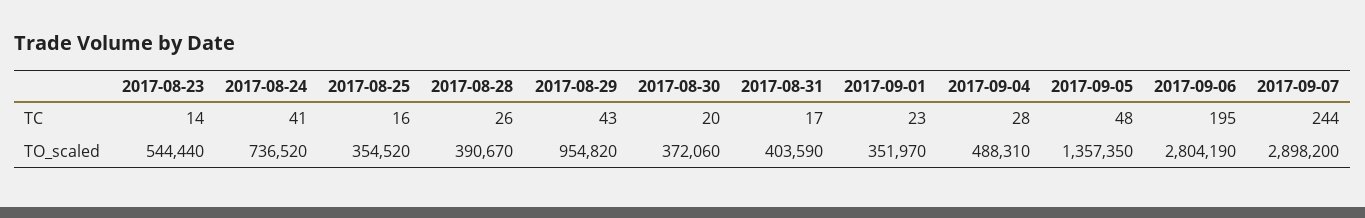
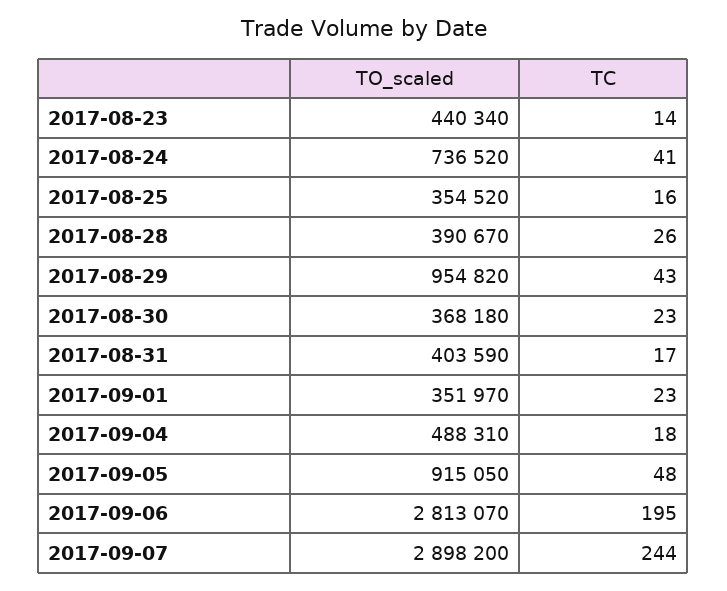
  {
    "2017-08-23": {
      "TC": 14,
-     "TO_scaled": 544440
+     "TO_scaled": 440340
    },
    "2017-08-24": {
      "TC": 41,
      "TO_scaled": 736520
    },
    "2017-08-25": {
      "TC": 16,
      "TO_scaled": 354520
    },
    "2017-08-28": {
      "TC": 26,
      "TO_scaled": 390670
    },
    "2017-08-29": {
      "TC": 43,
      "TO_scaled": 954820
    },
    "2017-08-30": {
-     "TC": 20,
+     "TC": 23,
-     "TO_scaled": 372060
+     "TO_scaled": 368180
    },
    "2017-08-31": {
      "TC": 17,
      "TO_scaled": 403590
    },
    "2017-09-01": {
      "TC": 23,
      "TO_scaled": 351970
    },
    "2017-09-04": {
-     "TC": 28,
+     "TC": 18,
      "TO_scaled": 488310
    },
    "2017-09-05": {
      "TC": 48,
-     "TO_scaled": 1357350
+     "TO_scaled": 915050
    },
    "2017-09-06": {
      "TC": 195,
-     "TO_scaled": 2804190
+     "TO_scaled": 2813070
    },
    "2017-09-07": {
      "TC": 244,
      "TO_scaled": 2898200
    }
  }

